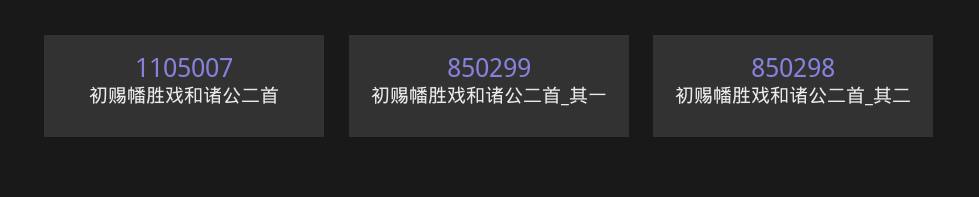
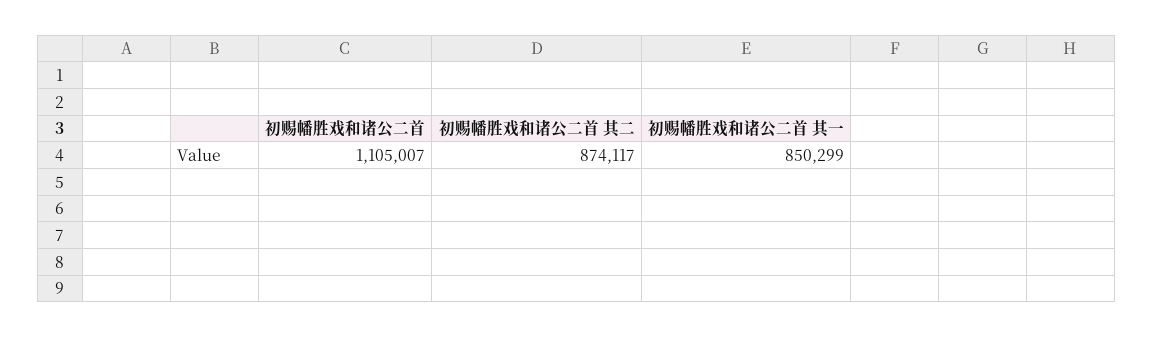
  {
    "初赐幡胜戏和诸公二首": 1105007,
    "初赐幡胜戏和诸公二首_其一": 850299,
-   "初赐幡胜戏和诸公二首_其二": 850298
+   "初赐幡胜戏和诸公二首_其二": 874117
  }

